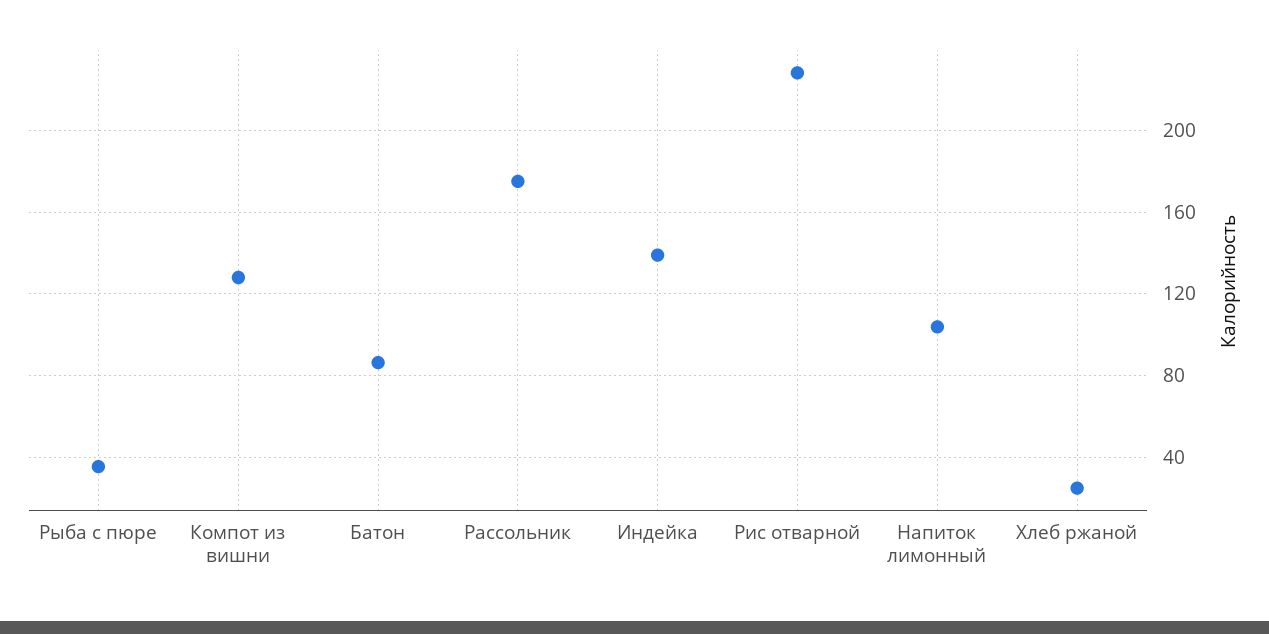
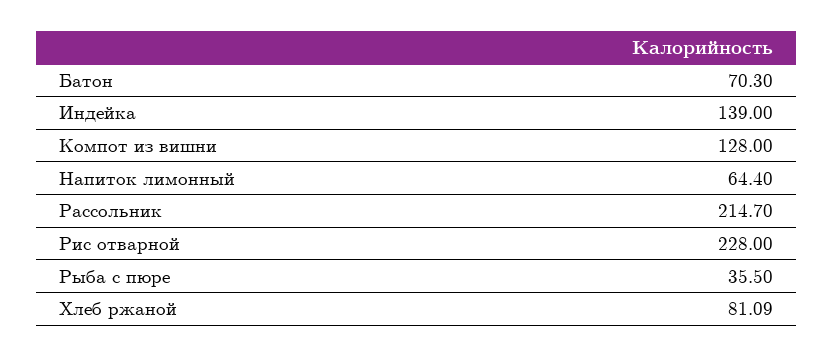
  {
    "Рыба с пюре": 35.5,
    "Компот из вишни": 128,
-   "Батон": 85,
+   "Батон": 70.3,
-   "Рассольник": 175,
+   "Рассольник": 214.7,
    "Индейка": 139,
    "Рис отварной": 228,
-   "Напиток лимонный": 105,
+   "Напиток лимонный": 64.4,
-   "Хлеб ржаной": 25
+   "Хлеб ржаной": 81.09
  }

